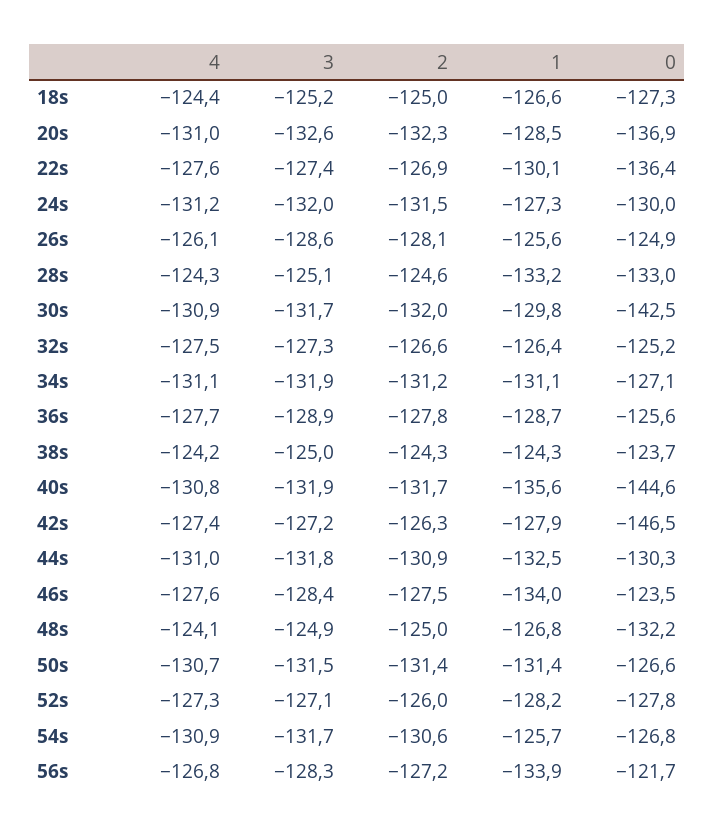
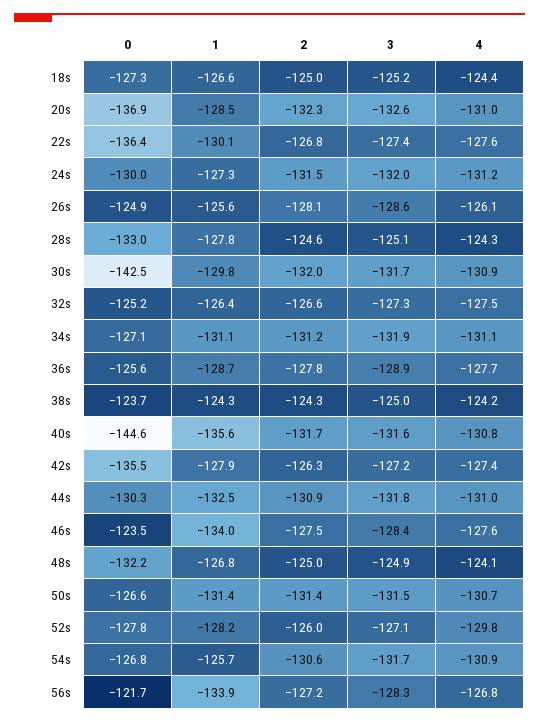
  {
    "4": {
      "18s": -124.4,
      "20s": -131,
      "22s": -127.6,
      "24s": -131.2,
      "26s": -126.1,
      "28s": -124.3,
      "30s": -130.9,
      "32s": -127.5,
      "34s": -131.1,
      "36s": -127.7,
      "38s": -124.2,
      "40s": -130.8,
      "42s": -127.4,
      "44s": -131,
      "46s": -127.6,
      "48s": -124.1,
      "50s": -130.7,
-     "52s": -127.3,
+     "52s": -129.8,
      "54s": -130.9,
      "56s": -126.8
    },
    "3": {
      "18s": -125.2,
      "20s": -132.6,
      "22s": -127.4,
      "24s": -132,
      "26s": -128.6,
      "28s": -125.1,
      "30s": -131.7,
      "32s": -127.3,
      "34s": -131.9,
      "36s": -128.9,
      "38s": -125,
-     "40s": -131.9,
+     "40s": -131.6,
      "42s": -127.2,
      "44s": -131.8,
      "46s": -128.4,
      "48s": -124.9,
      "50s": -131.5,
      "52s": -127.1,
      "54s": -131.7,
      "56s": -128.3
    },
    "2": {
      "18s": -125,
      "20s": -132.3,
-     "22s": -126.9,
+     "22s": -126.8,
      "24s": -131.5,
      "26s": -128.1,
      "28s": -124.6,
      "30s": -132,
      "32s": -126.6,
      "34s": -131.2,
      "36s": -127.8,
      "38s": -124.3,
      "40s": -131.7,
      "42s": -126.3,
      "44s": -130.9,
      "46s": -127.5,
      "48s": -125,
      "50s": -131.4,
      "52s": -126,
      "54s": -130.6,
      "56s": -127.2
    },
    "1": {
      "18s": -126.6,
      "20s": -128.5,
      "22s": -130.1,
      "24s": -127.3,
      "26s": -125.6,
-     "28s": -133.2,
+     "28s": -127.8,
      "30s": -129.8,
      "32s": -126.4,
      "34s": -131.1,
      "36s": -128.7,
      "38s": -124.3,
      "40s": -135.6,
      "42s": -127.9,
      "44s": -132.5,
      "46s": -134,
      "48s": -126.8,
      "50s": -131.4,
      "52s": -128.2,
      "54s": -125.7,
      "56s": -133.9
    },
    "0": {
      "18s": -127.3,
      "20s": -136.9,
      "22s": -136.4,
      "24s": -130,
      "26s": -124.9,
      "28s": -133,
      "30s": -142.5,
      "32s": -125.2,
      "34s": -127.1,
      "36s": -125.6,
      "38s": -123.7,
      "40s": -144.6,
-     "42s": -146.5,
+     "42s": -135.5,
      "44s": -130.3,
      "46s": -123.5,
      "48s": -132.2,
      "50s": -126.6,
      "52s": -127.8,
      "54s": -126.8,
      "56s": -121.7
    }
  }

